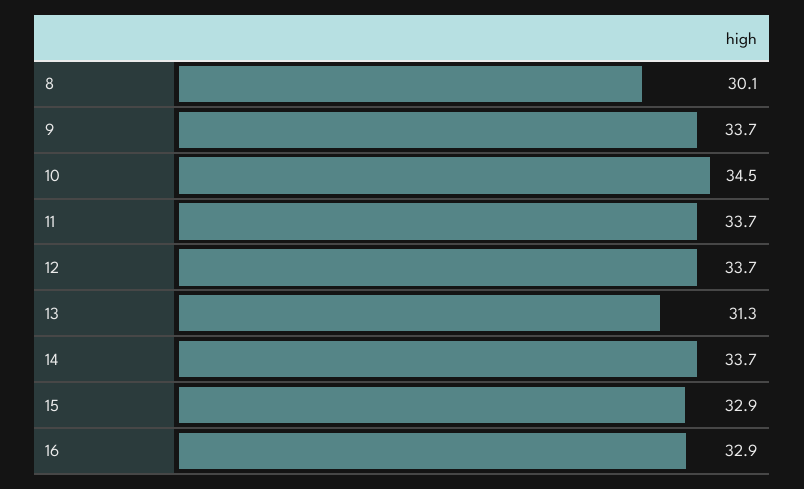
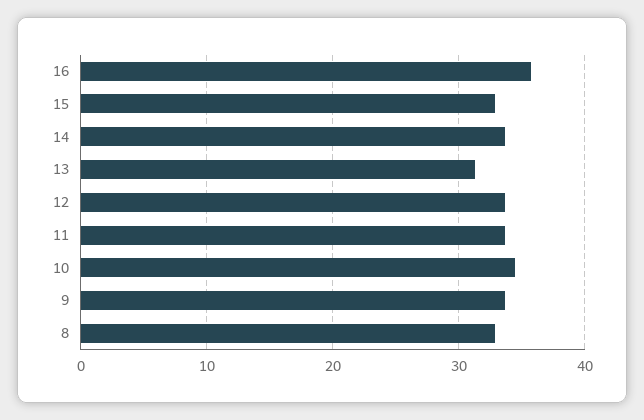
  {
-   "8": 30.1,
+   "8": 33,
    "9": 33.7,
    "10": 34.5,
    "11": 33.7,
    "12": 33.7,
    "13": 31.3,
    "14": 33.7,
    "15": 32.9,
-   "16": 32.9
+   "16": 36
  }

